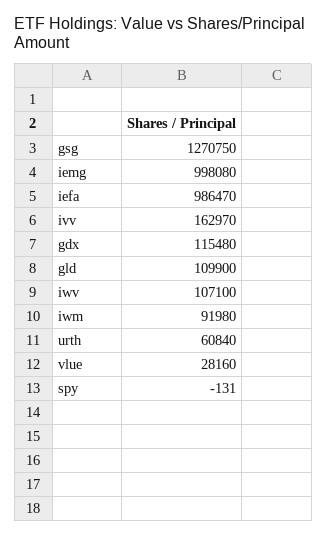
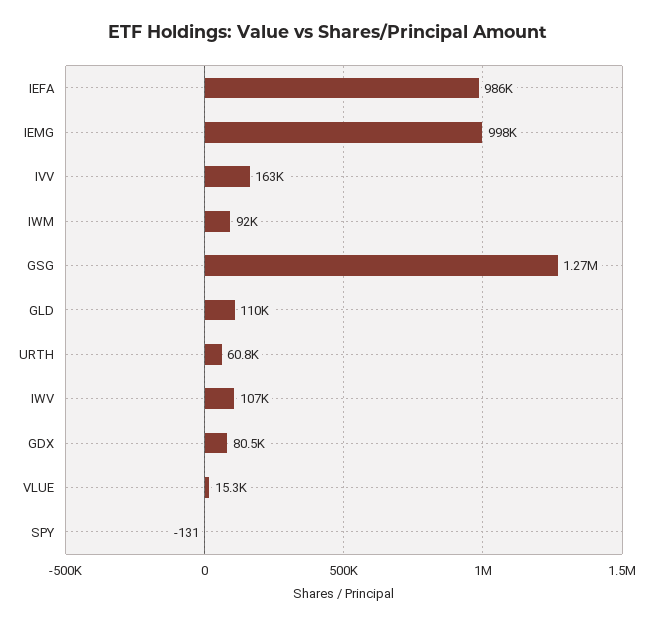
  {
    "gsg": 1270750,
    "iemg": 998080,
    "iefa": 986470,
    "ivv": 162970,
-   "gdx": 115480,
+   "gdx": 80500,
    "gld": 109900,
    "iwv": 107100,
    "iwm": 91980,
    "urth": 60840,
-   "vlue": 28160,
+   "vlue": 15300,
    "spy": -131
  }

